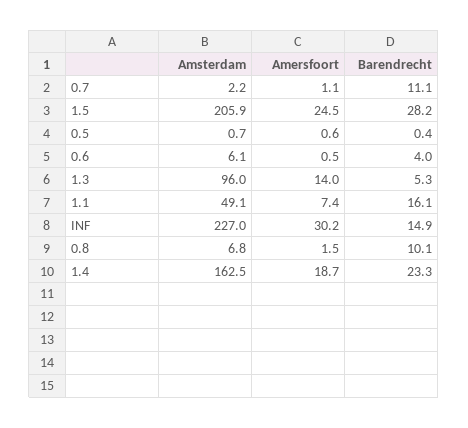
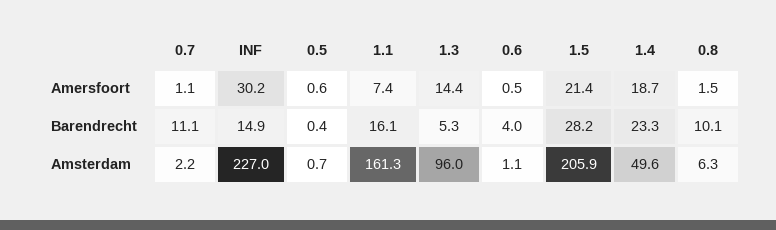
  {
    "Amsterdam": {
      "0.7": 2.2,
      "1.5": 205.9,
      "0.5": 0.7,
-     "0.6": 6.1,
+     "0.6": 1.1,
      "1.3": 96,
-     "1.1": 49.1,
+     "1.1": 161.3,
      "INF": 227,
-     "0.8": 6.8,
+     "0.8": 6.3,
-     "1.4": 162.5
+     "1.4": 49.6
    },
    "Amersfoort": {
      "0.7": 1.1,
-     "1.5": 24.5,
+     "1.5": 21.4,
      "0.5": 0.6,
      "0.6": 0.5,
-     "1.3": 14,
+     "1.3": 14.4,
      "1.1": 7.4,
      "INF": 30.2,
      "0.8": 1.5,
      "1.4": 18.7
    },
    "Barendrecht": {
      "0.7": 11.1,
      "1.5": 28.2,
      "0.5": 0.4,
      "0.6": 4,
      "1.3": 5.3,
      "1.1": 16.1,
      "INF": 14.9,
      "0.8": 10.1,
      "1.4": 23.3
    }
  }

